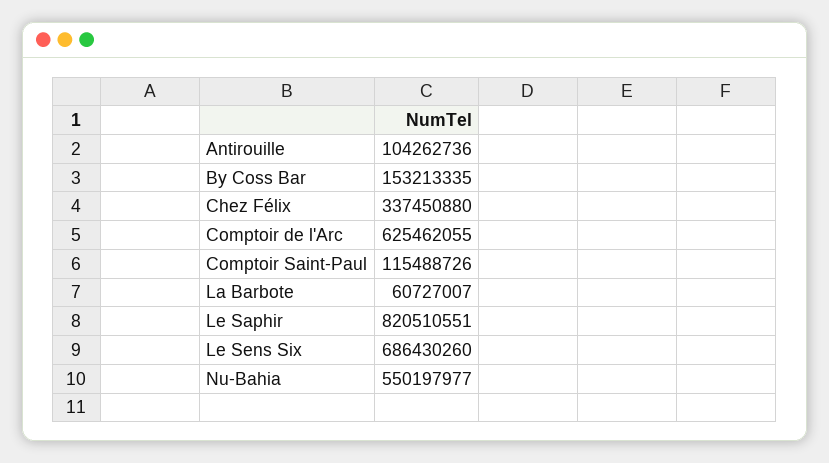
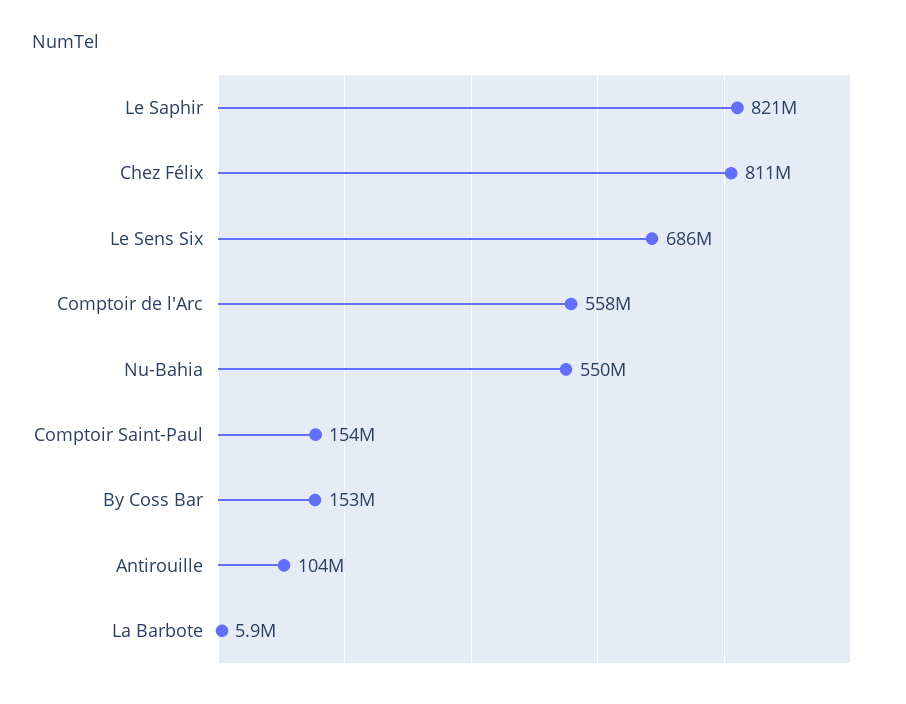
  {
    "Antirouille": 104262736,
    "By Coss Bar": 153213335,
-   "Chez Félix": 337450880,
+   "Chez Félix": 811000000,
-   "Comptoir de l'Arc": 625462055,
+   "Comptoir de l'Arc": 558000000,
-   "Comptoir Saint-Paul": 115488726,
+   "Comptoir Saint-Paul": 154000000,
-   "La Barbote": 60727007,
+   "La Barbote": 5900000,
    "Le Saphir": 820510551,
    "Le Sens Six": 686430260,
    "Nu-Bahia": 550197977
  }

